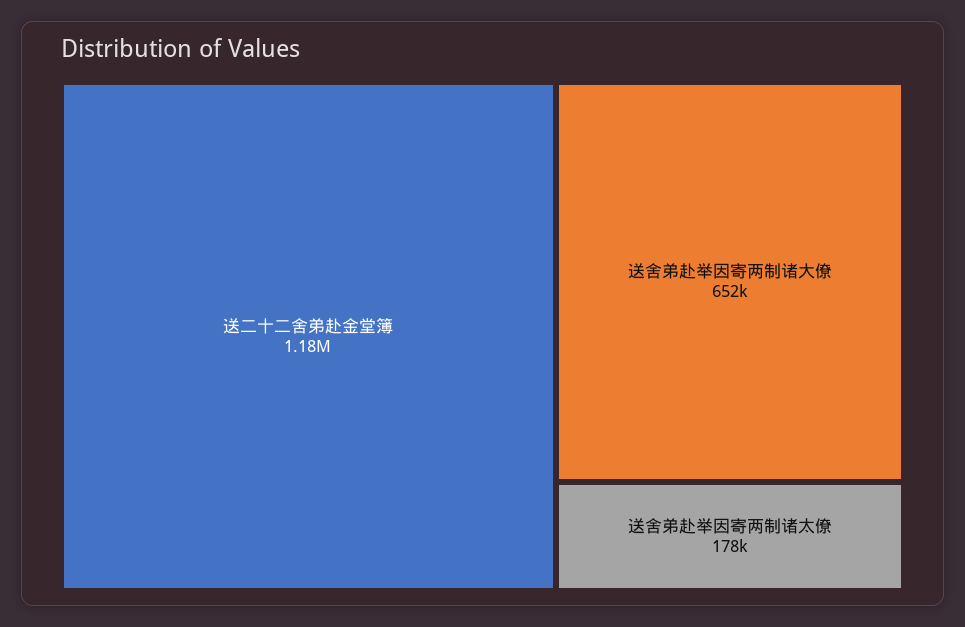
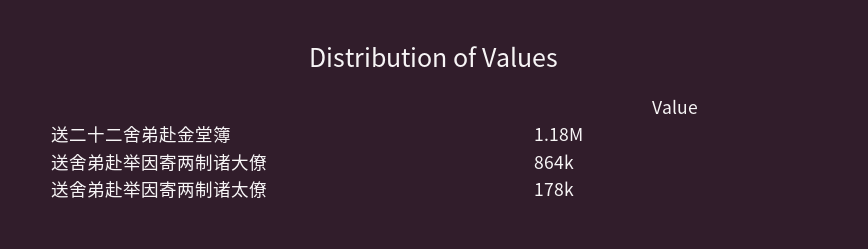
  {
    "送二十二舍弟赴金堂簿": 1180000,
-   "送舍弟赴举因寄两制诸大僚": 652000,
+   "送舍弟赴举因寄两制诸大僚": 864000,
    "送舍弟赴举因寄两制诸太僚": 178000
  }

